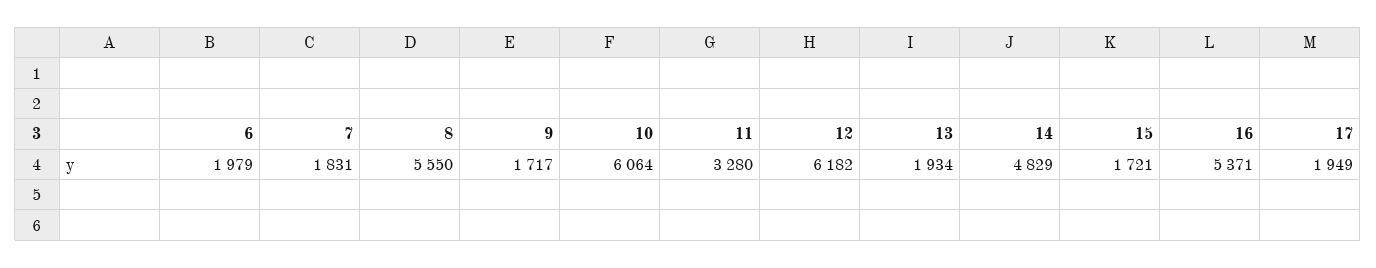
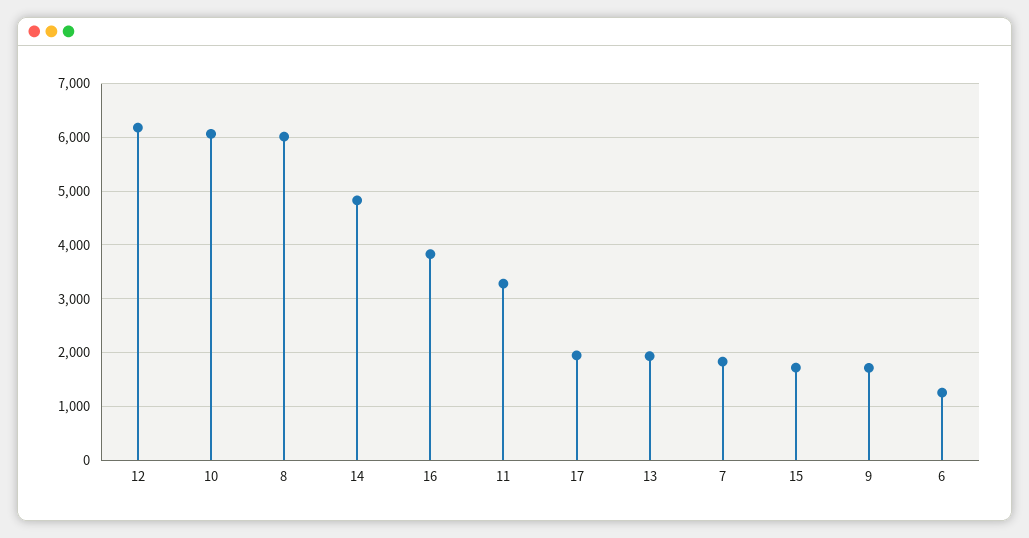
  {
-   "6": 1979,
+   "6": 1200,
    "7": 1831,
-   "8": 5550,
+   "8": 6000,
    "9": 1717,
    "10": 6064,
    "11": 3280,
    "12": 6182,
    "13": 1934,
    "14": 4829,
    "15": 1721,
-   "16": 5371,
+   "16": 3800,
    "17": 1949
  }

